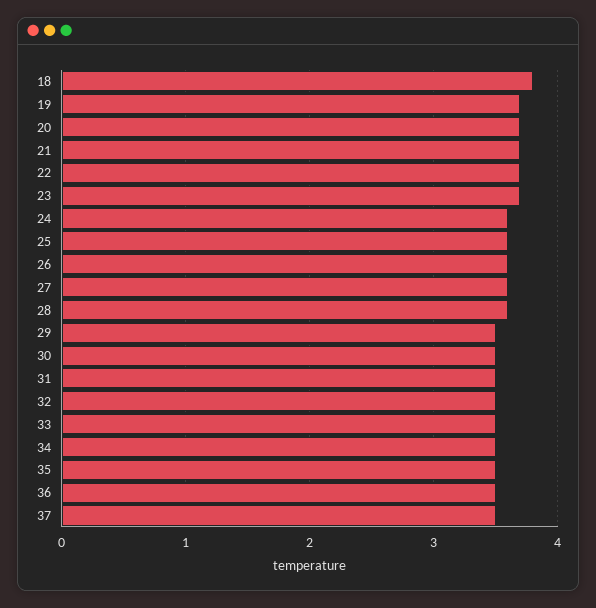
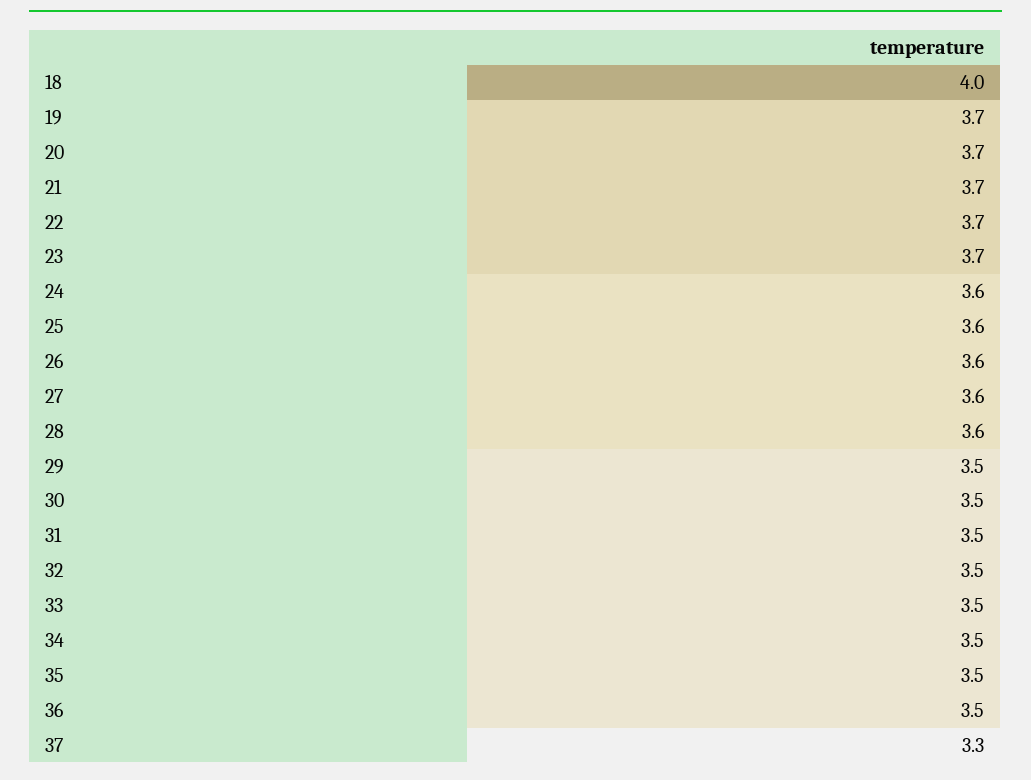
  {
-   "18": 3.8,
+   "18": 4,
    "19": 3.7,
    "20": 3.7,
    "21": 3.7,
    "22": 3.7,
    "23": 3.7,
    "24": 3.6,
    "25": 3.6,
    "26": 3.6,
    "27": 3.6,
    "28": 3.6,
    "29": 3.5,
    "30": 3.5,
    "31": 3.5,
    "32": 3.5,
    "33": 3.5,
    "34": 3.5,
    "35": 3.5,
    "36": 3.5,
-   "37": 3.5
+   "37": 3.3
  }

